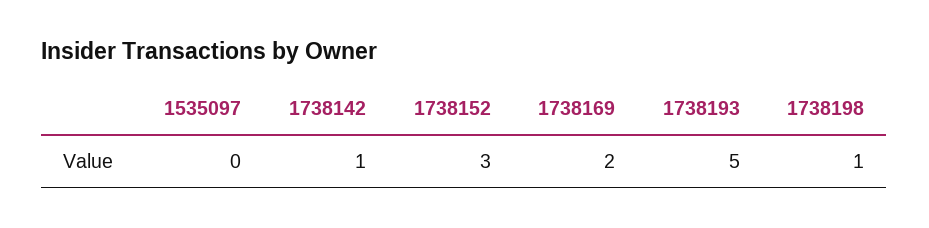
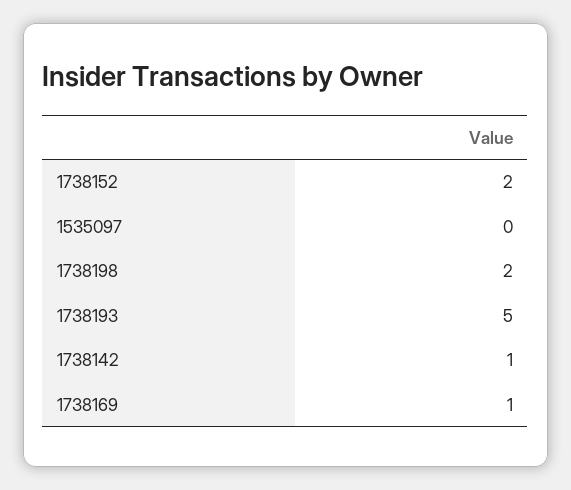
  {
    "1535097": 0,
    "1738142": 1,
-   "1738152": 3,
+   "1738152": 2,
-   "1738169": 2,
+   "1738169": 1,
    "1738193": 5,
-   "1738198": 1
+   "1738198": 2
  }

